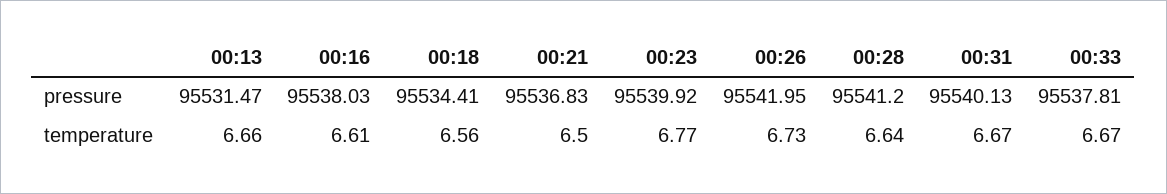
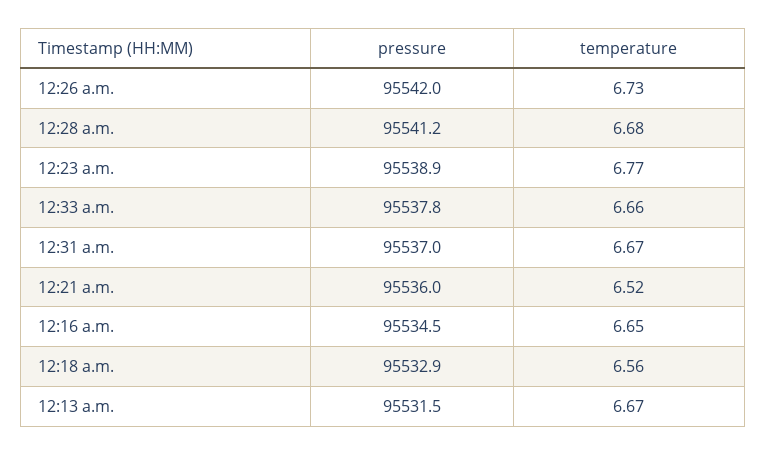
  {
    "00:13": {
      "pressure": 95531.47,
-     "temperature": 6.66
+     "temperature": 6.67
    },
    "00:16": {
-     "pressure": 95538.03,
+     "pressure": 95534.5,
-     "temperature": 6.61
+     "temperature": 6.65
    },
    "00:18": {
-     "pressure": 95534.41,
+     "pressure": 95532.9,
      "temperature": 6.56
    },
    "00:21": {
-     "pressure": 95536.83,
+     "pressure": 95536,
-     "temperature": 6.5
+     "temperature": 6.52
    },
    "00:23": {
-     "pressure": 95539.92,
+     "pressure": 95538.9,
      "temperature": 6.77
    },
    "00:26": {
      "pressure": 95541.95,
      "temperature": 6.73
    },
    "00:28": {
      "pressure": 95541.2,
-     "temperature": 6.64
+     "temperature": 6.68
    },
    "00:31": {
-     "pressure": 95540.13,
+     "pressure": 95537,
      "temperature": 6.67
    },
    "00:33": {
      "pressure": 95537.81,
-     "temperature": 6.67
+     "temperature": 6.66
    }
  }

